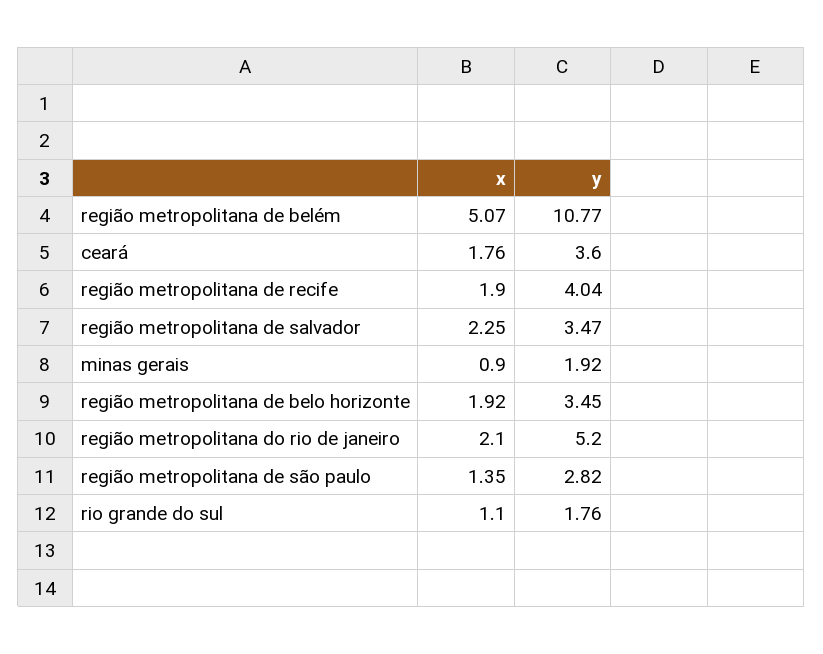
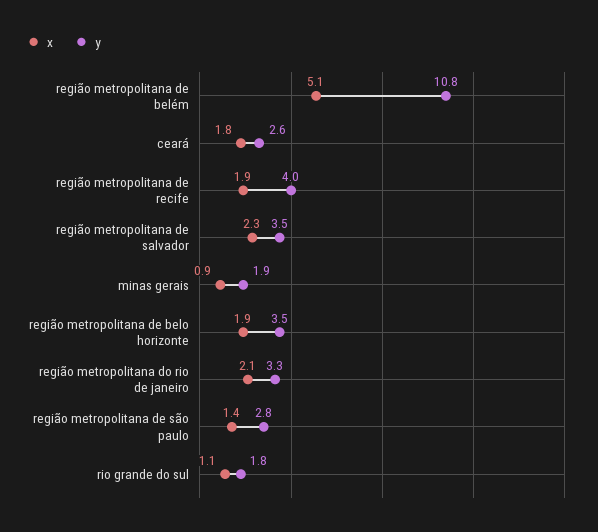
  {
    "x": {
      "região metropolitana de belém": 5.07,
      "ceará": 1.76,
      "região metropolitana de recife": 1.9,
      "região metropolitana de salvador": 2.25,
      "minas gerais": 0.9,
      "região metropolitana de belo horizonte": 1.92,
      "região metropolitana do rio de janeiro": 2.1,
      "região metropolitana de são paulo": 1.35,
      "rio grande do sul": 1.1
    },
    "y": {
      "região metropolitana de belém": 10.77,
-     "ceará": 3.6,
+     "ceará": 2.6,
      "região metropolitana de recife": 4.04,
      "região metropolitana de salvador": 3.47,
      "minas gerais": 1.92,
      "região metropolitana de belo horizonte": 3.45,
-     "região metropolitana do rio de janeiro": 5.2,
+     "região metropolitana do rio de janeiro": 3.3,
      "região metropolitana de são paulo": 2.82,
      "rio grande do sul": 1.76
    }
  }

